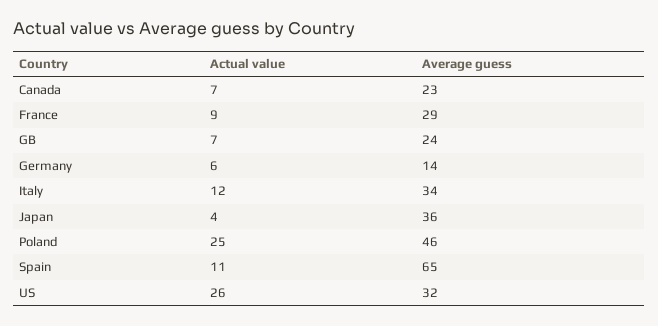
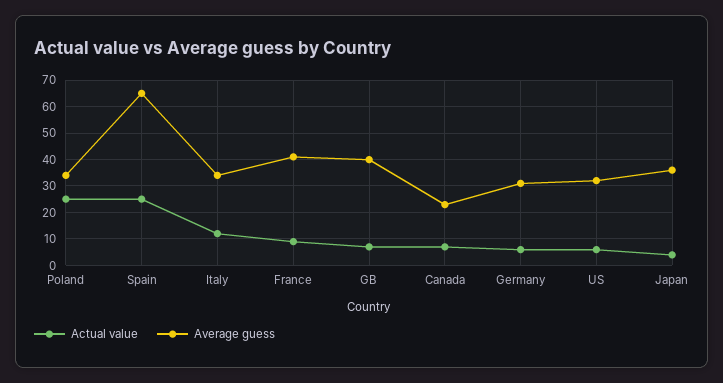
  {
    "Actual value": {
      "Canada": 7,
      "France": 9,
      "GB": 7,
      "Germany": 6,
      "Italy": 12,
      "Japan": 4,
      "Poland": 25,
-     "Spain": 11,
+     "Spain": 25,
-     "US": 26
+     "US": 5
    },
    "Average guess": {
      "Canada": 23,
-     "France": 29,
+     "France": 40,
-     "GB": 24,
+     "GB": 40,
-     "Germany": 14,
+     "Germany": 30,
      "Italy": 34,
      "Japan": 36,
-     "Poland": 46,
+     "Poland": 35,
      "Spain": 65,
      "US": 32
    }
  }

